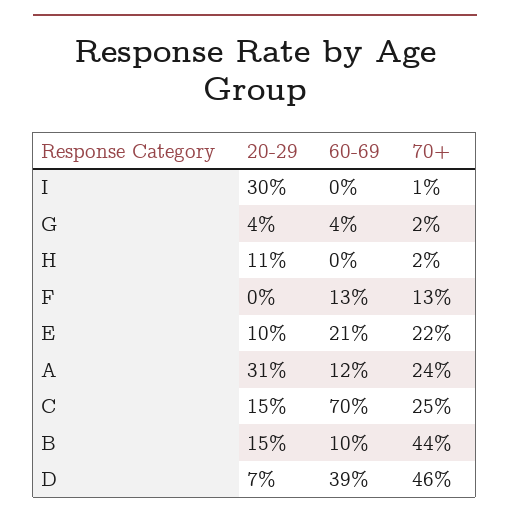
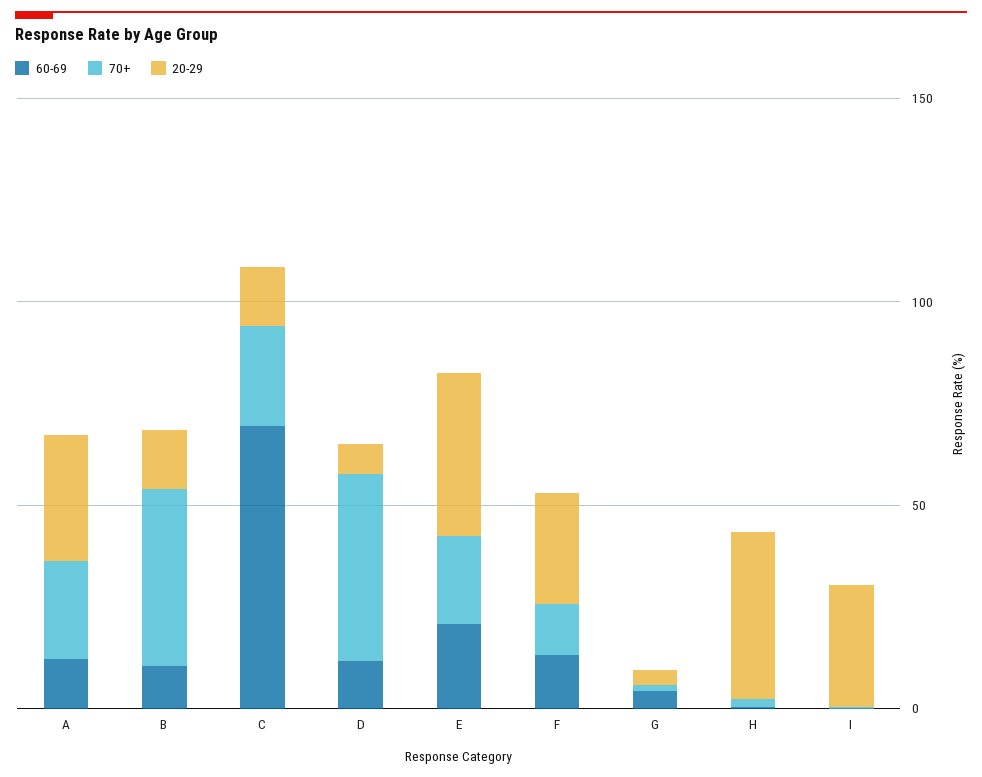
  {
    "20-29": {
      "I": 30,
      "G": 4,
-     "H": 11,
+     "H": 40,
-     "F": 0,
+     "F": 30,
-     "E": 10,
+     "E": 40,
      "A": 31,
      "C": 15,
      "B": 15,
      "D": 7
    },
    "60-69": {
      "I": 0,
      "G": 4,
      "H": 0,
      "F": 13,
      "E": 21,
      "A": 12,
      "C": 70,
      "B": 10,
-     "D": 39
+     "D": 10
    },
    "70+": {
      "I": 1,
      "G": 2,
      "H": 2,
      "F": 13,
      "E": 22,
      "A": 24,
      "C": 25,
      "B": 44,
      "D": 46
    }
  }

